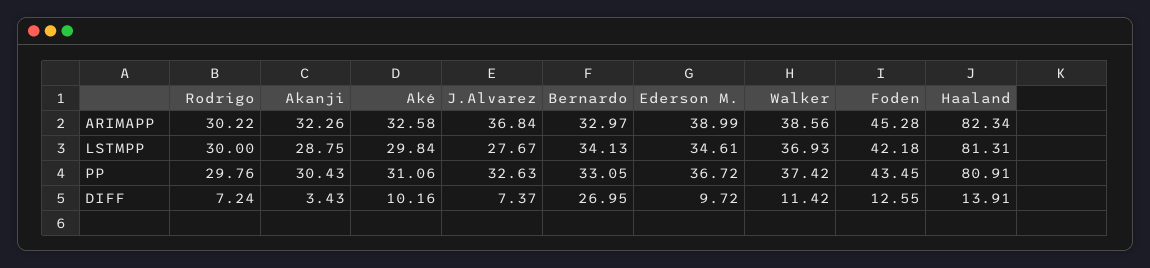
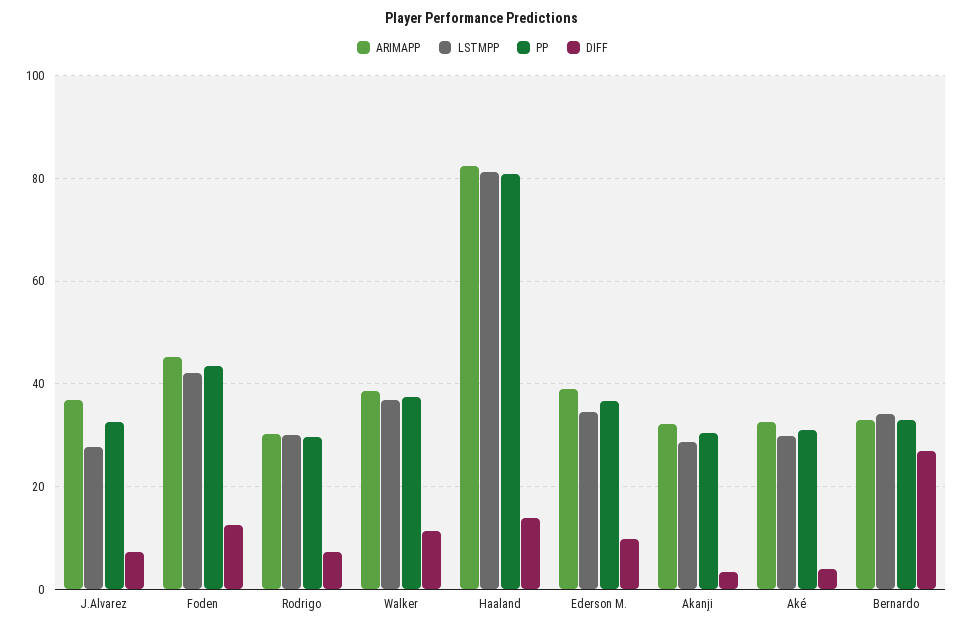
  {
    "ARIMAPP": {
      "Rodrigo": 30.22,
      "Akanji": 32.26,
      "Aké": 32.58,
      "J.Alvarez": 36.84,
      "Bernardo": 32.97,
      "Ederson M.": 38.99,
      "Walker": 38.56,
      "Foden": 45.28,
      "Haaland": 82.34
    },
    "LSTMPP": {
      "Rodrigo": 30,
      "Akanji": 28.75,
      "Aké": 29.84,
      "J.Alvarez": 27.67,
      "Bernardo": 34.13,
      "Ederson M.": 34.61,
      "Walker": 36.93,
      "Foden": 42.18,
      "Haaland": 81.31
    },
    "PP": {
      "Rodrigo": 29.76,
      "Akanji": 30.43,
      "Aké": 31.06,
      "J.Alvarez": 32.63,
      "Bernardo": 33.05,
      "Ederson M.": 36.72,
      "Walker": 37.42,
      "Foden": 43.45,
      "Haaland": 80.91
    },
    "DIFF": {
      "Rodrigo": 7.24,
      "Akanji": 3.43,
-     "Aké": 10.16,
+     "Aké": 4,
      "J.Alvarez": 7.37,
      "Bernardo": 26.95,
      "Ederson M.": 9.72,
      "Walker": 11.42,
      "Foden": 12.55,
      "Haaland": 13.91
    }
  }

